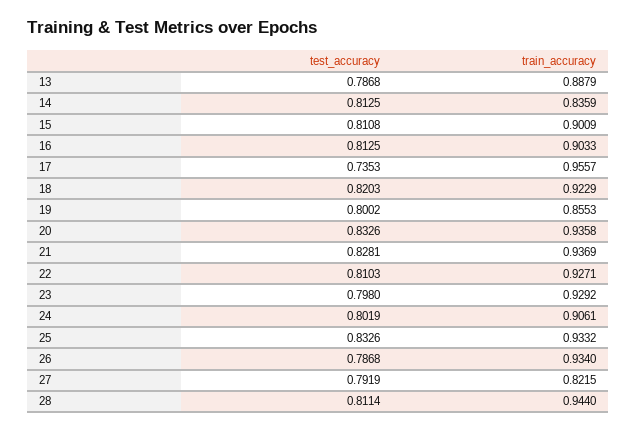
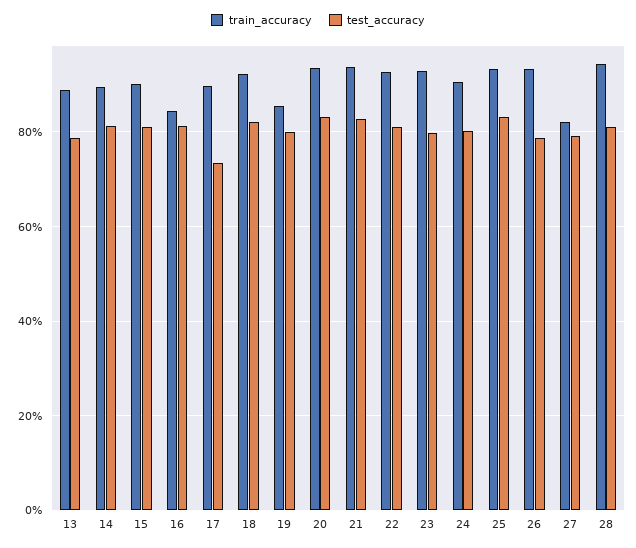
  {
    "test_accuracy": {
      "13": 0.7868,
      "14": 0.8125,
      "15": 0.8108,
      "16": 0.8125,
      "17": 0.7353,
      "18": 0.8203,
      "19": 0.8002,
      "20": 0.8326,
      "21": 0.8281,
      "22": 0.8103,
      "23": 0.798,
      "24": 0.8019,
      "25": 0.8326,
      "26": 0.7868,
      "27": 0.7919,
      "28": 0.8114
    },
    "train_accuracy": {
      "13": 0.8879,
-     "14": 0.8359,
+     "14": 0.9,
      "15": 0.9009,
-     "16": 0.9033,
+     "16": 0.84,
-     "17": 0.9557,
+     "17": 0.9,
      "18": 0.9229,
      "19": 0.8553,
      "20": 0.9358,
      "21": 0.9369,
      "22": 0.9271,
      "23": 0.9292,
      "24": 0.9061,
      "25": 0.9332,
      "26": 0.934,
      "27": 0.8215,
      "28": 0.944
    }
  }

